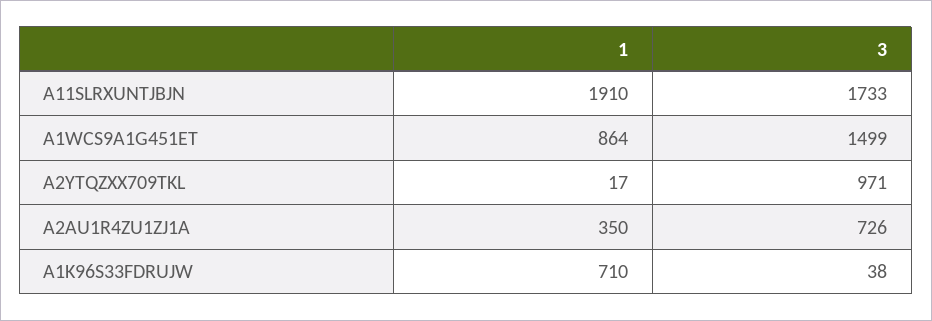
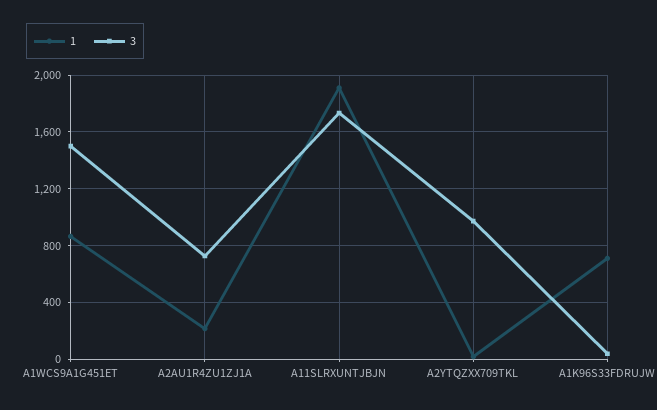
  {
    "1": {
      "A11SLRXUNTJBJN": 1910,
      "A1WCS9A1G451ET": 864,
      "A2YTQZXX709TKL": 17,
-     "A2AU1R4ZU1ZJ1A": 350,
+     "A2AU1R4ZU1ZJ1A": 200,
      "A1K96S33FDRUJW": 710
    },
    "3": {
      "A11SLRXUNTJBJN": 1733,
      "A1WCS9A1G451ET": 1499,
      "A2YTQZXX709TKL": 971,
      "A2AU1R4ZU1ZJ1A": 726,
      "A1K96S33FDRUJW": 38
    }
  }

